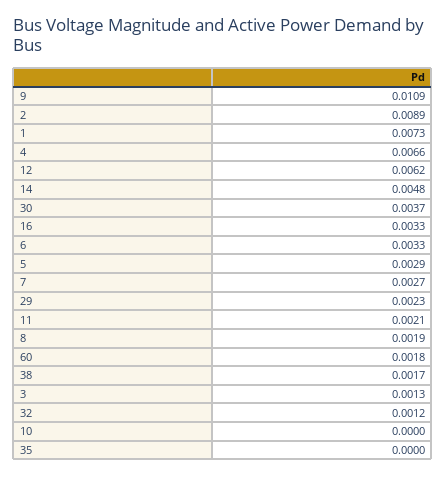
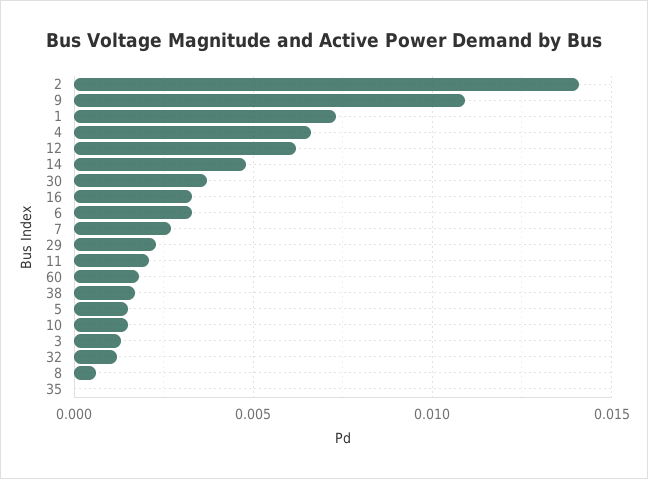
  {
    "9": 0.0109,
-   "2": 0.0089,
+   "2": 0.014,
    "1": 0.0073,
    "4": 0.0066,
    "12": 0.0062,
    "14": 0.0048,
    "30": 0.0037,
    "16": 0.0033,
    "6": 0.0033,
-   "5": 0.0029,
+   "5": 0.0015,
    "7": 0.0027,
    "29": 0.0023,
    "11": 0.0021,
-   "8": 0.0019,
+   "8": 0.0005,
    "60": 0.0018,
    "38": 0.0017,
    "3": 0.0013,
    "32": 0.0012,
-   "10": 0,
+   "10": 0.0015,
    "35": 0
  }

